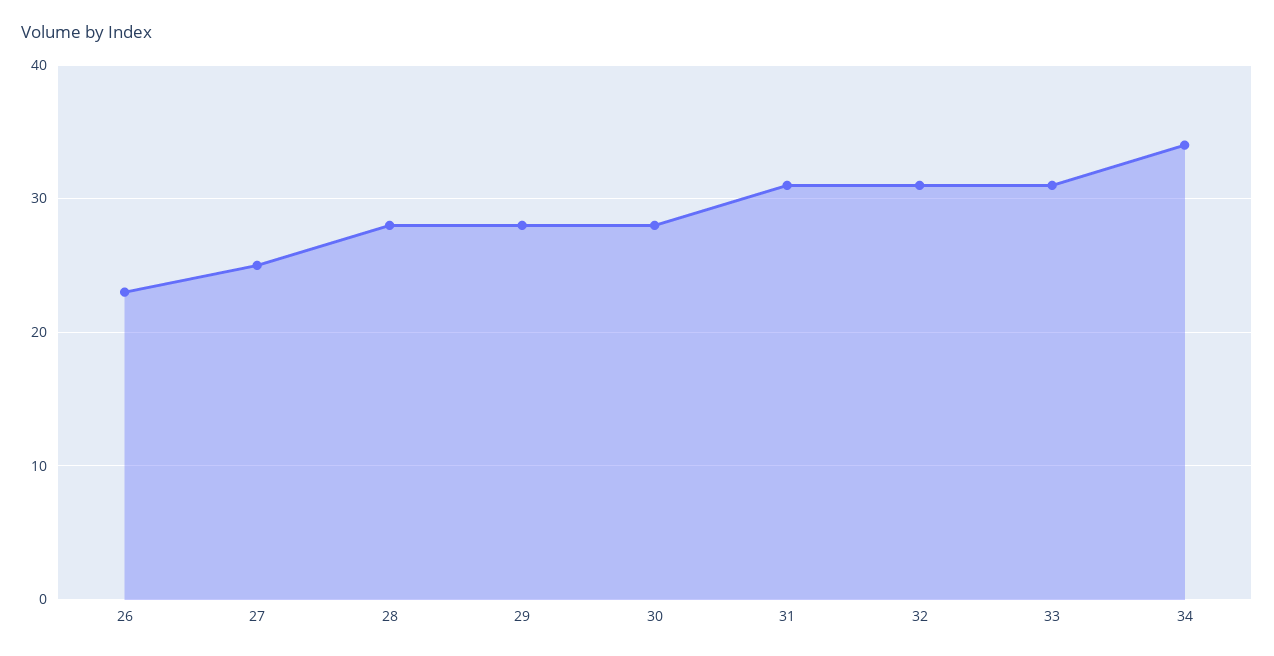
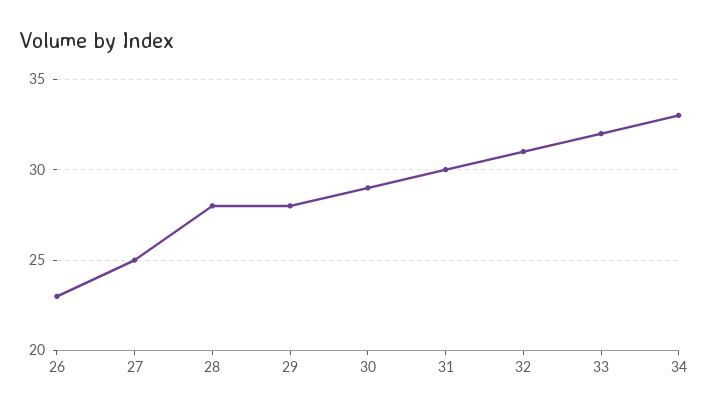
  {
    "26": 23,
    "27": 25,
    "28": 28,
    "29": 28,
-   "30": 28,
+   "30": 29,
-   "31": 31,
+   "31": 30,
    "32": 31,
-   "33": 31,
+   "33": 32,
-   "34": 34
+   "34": 33
  }

